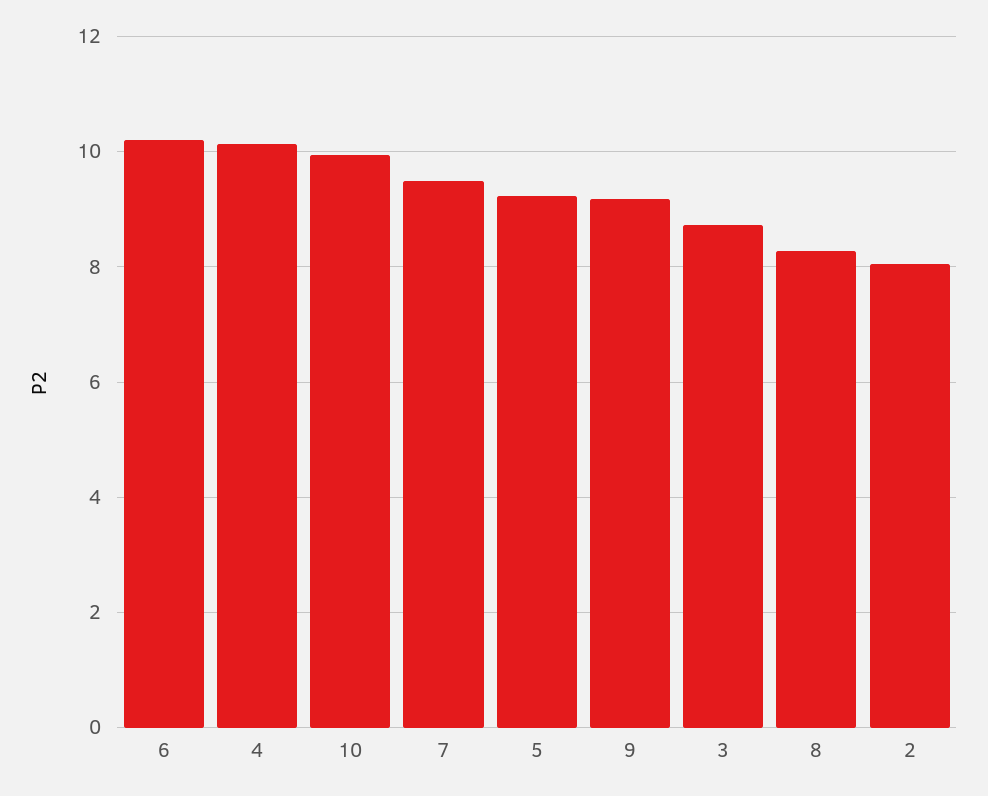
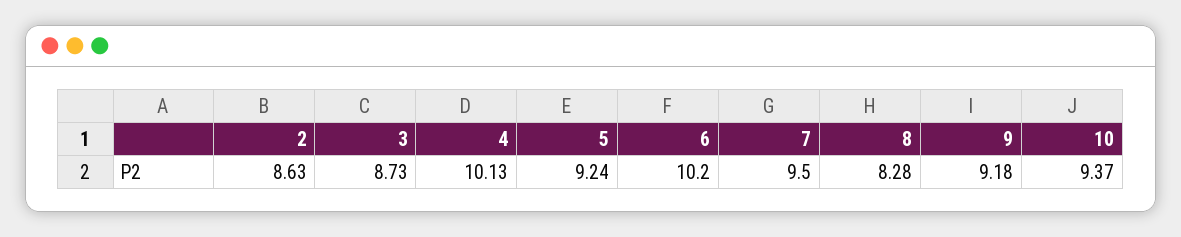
  {
    "6": 10.2,
    "4": 10.13,
-   "10": 10,
+   "10": 9.37,
    "7": 9.5,
    "5": 9.24,
    "9": 9.18,
    "3": 8.73,
    "8": 8.28,
-   "2": 8
+   "2": 8.63
  }

